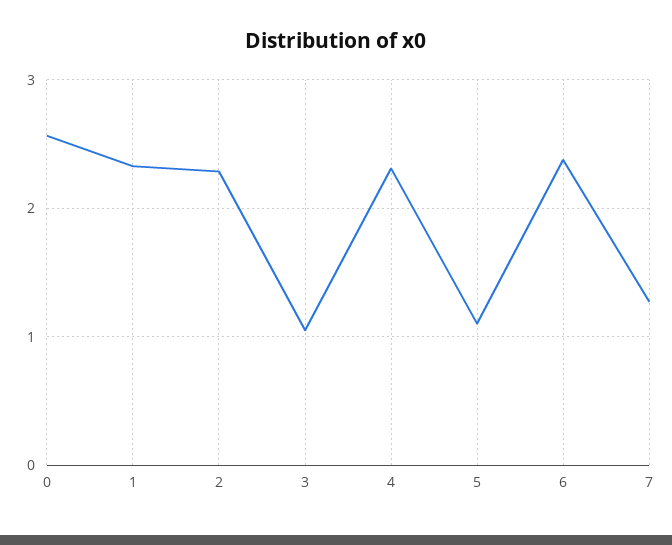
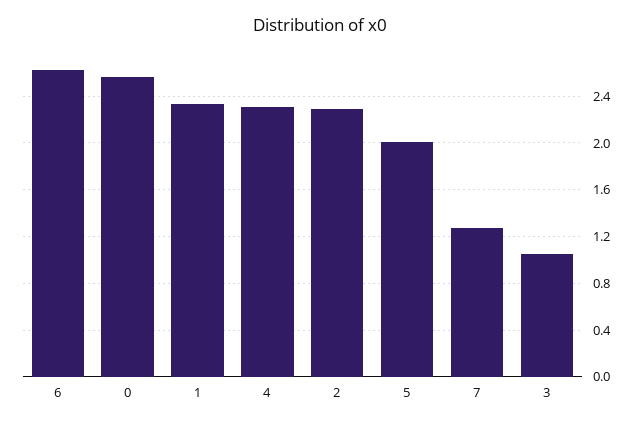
  {
    "0": 2.6,
    "1": 2.3,
    "2": 2.3,
    "3": 1.1,
    "4": 2.3,
-   "5": 1.1,
+   "5": 2,
-   "6": 2.4,
+   "6": 2.6,
    "7": 1.3
  }

